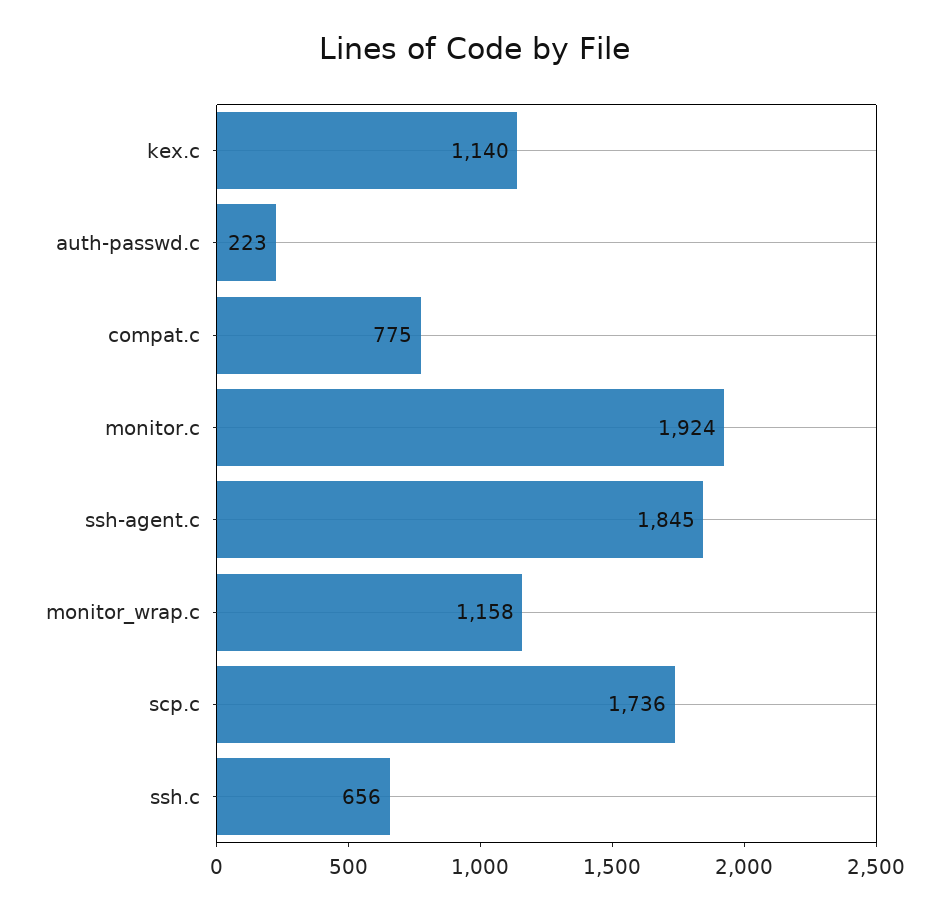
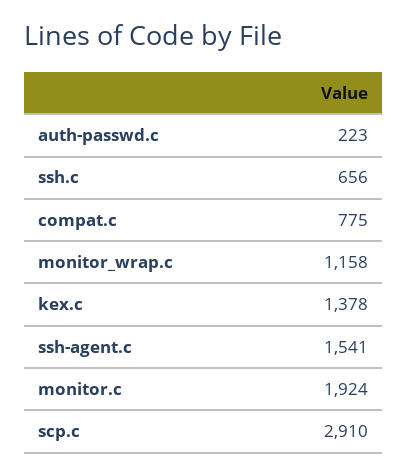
  {
-   "kex.c": 1140,
+   "kex.c": 1378,
    "auth-passwd.c": 223,
    "compat.c": 775,
    "monitor.c": 1924,
-   "ssh-agent.c": 1845,
+   "ssh-agent.c": 1541,
    "monitor_wrap.c": 1158,
-   "scp.c": 1736,
+   "scp.c": 2910,
    "ssh.c": 656
  }

